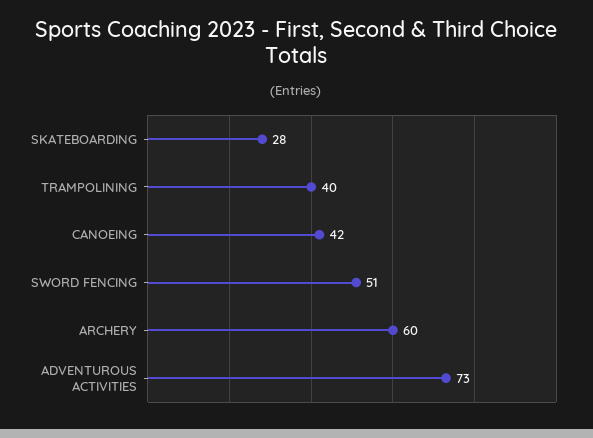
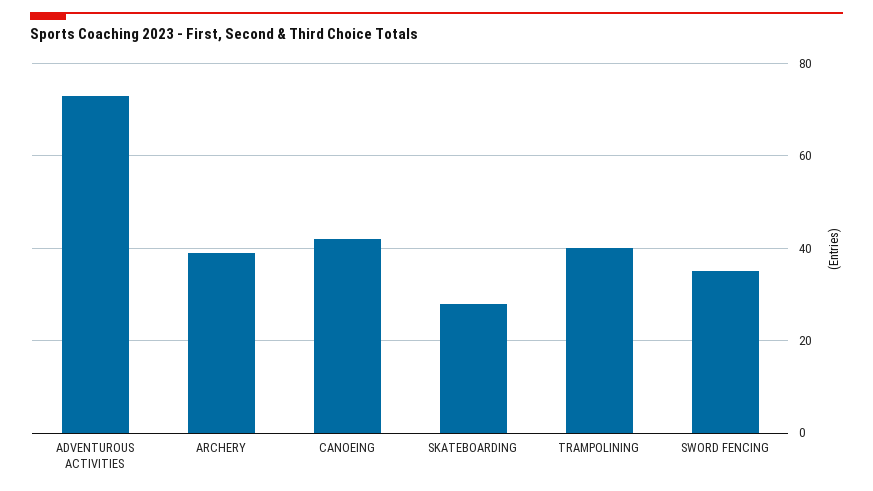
  {
    "SKATEBOARDING": 28,
    "TRAMPOLINING": 40,
    "CANOEING": 42,
-   "SWORD FENCING": 51,
+   "SWORD FENCING": 35,
-   "ARCHERY": 60,
+   "ARCHERY": 40,
    "ADVENTUROUS ACTIVITIES": 73
  }

